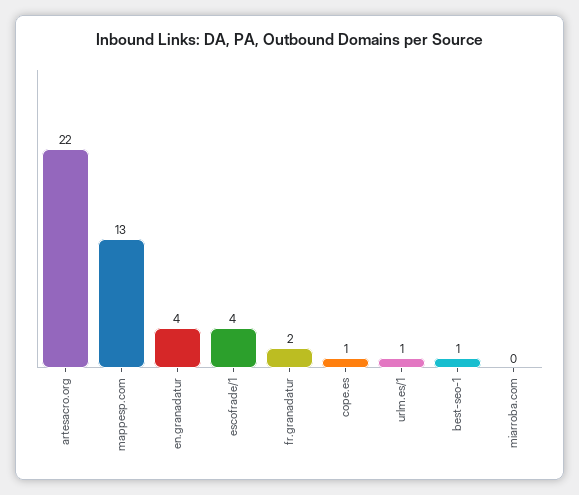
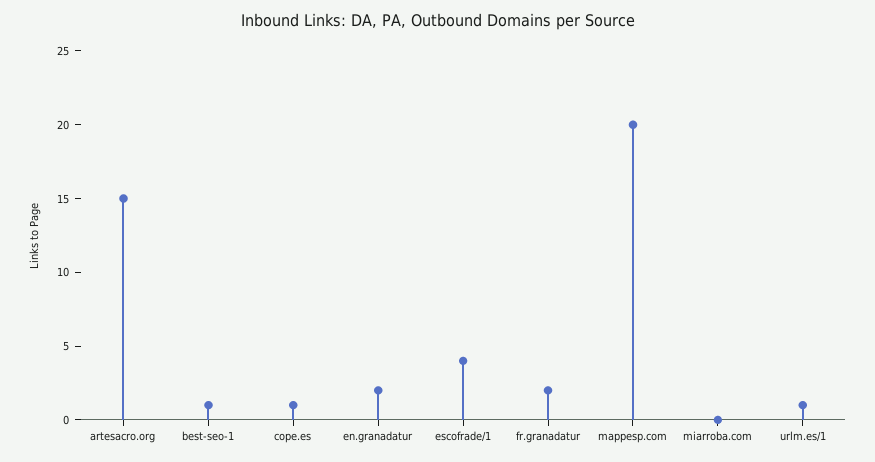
  {
-   "artesacro.org": 22,
+   "artesacro.org": 15,
-   "mappesp.com": 13,
+   "mappesp.com": 20,
-   "en.granadatur": 4,
+   "en.granadatur": 2,
    "escofrade/1": 4,
    "fr.granadatur": 2,
    "cope.es": 1,
    "urlm.es/1": 1,
    "best-seo-1": 1,
    "miarroba.com": 0
  }

